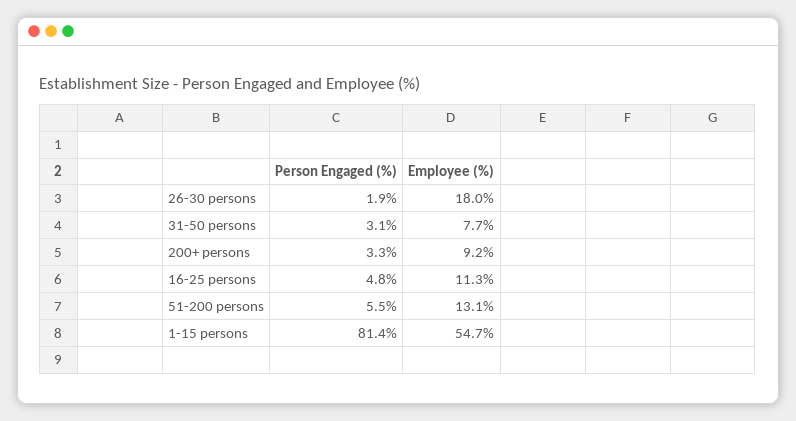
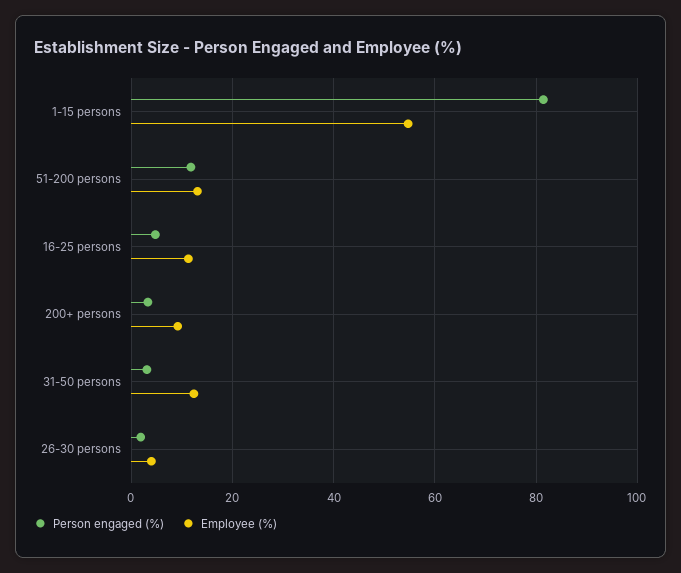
  {
    "Person Engaged (%)": {
      "26-30 persons": 1.9,
      "31-50 persons": 3.1,
      "200+ persons": 3.3,
      "16-25 persons": 4.8,
-     "51-200 persons": 5.5,
+     "51-200 persons": 12,
      "1-15 persons": 81.4
    },
    "Employee (%)": {
-     "26-30 persons": 18,
+     "26-30 persons": 4,
-     "31-50 persons": 7.7,
+     "31-50 persons": 12,
      "200+ persons": 9.2,
      "16-25 persons": 11.3,
      "51-200 persons": 13.1,
      "1-15 persons": 54.7
    }
  }

